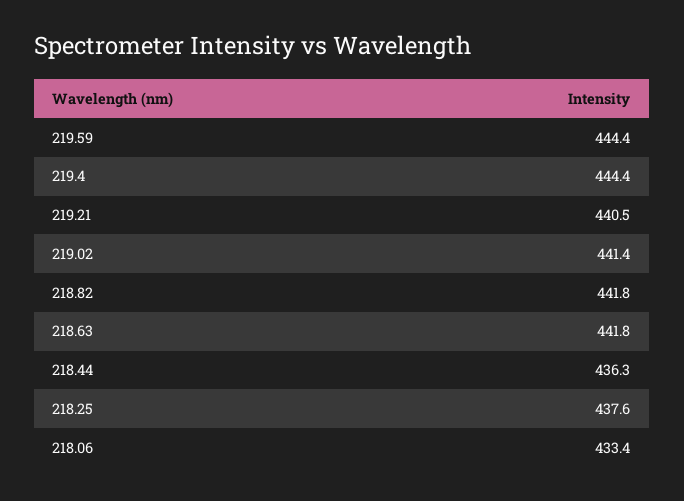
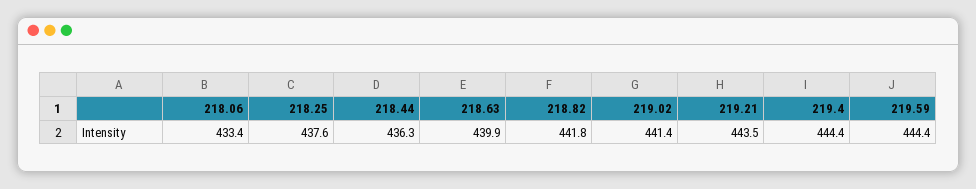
  {
    "219.59": 444.4,
    "219.4": 444.4,
-   "219.21": 440.5,
+   "219.21": 443.5,
    "219.02": 441.4,
    "218.82": 441.8,
-   "218.63": 441.8,
+   "218.63": 439.9,
    "218.44": 436.3,
    "218.25": 437.6,
    "218.06": 433.4
  }

